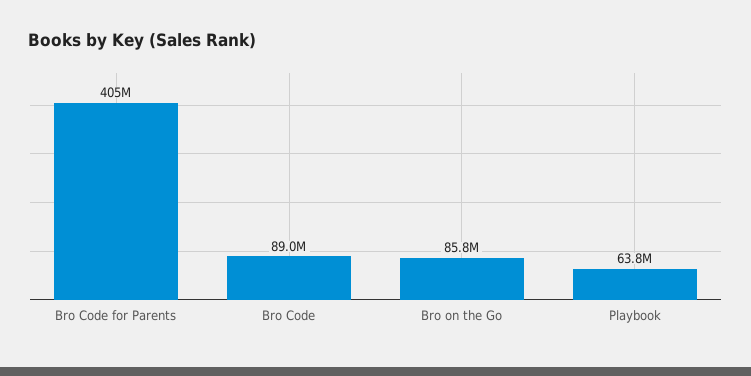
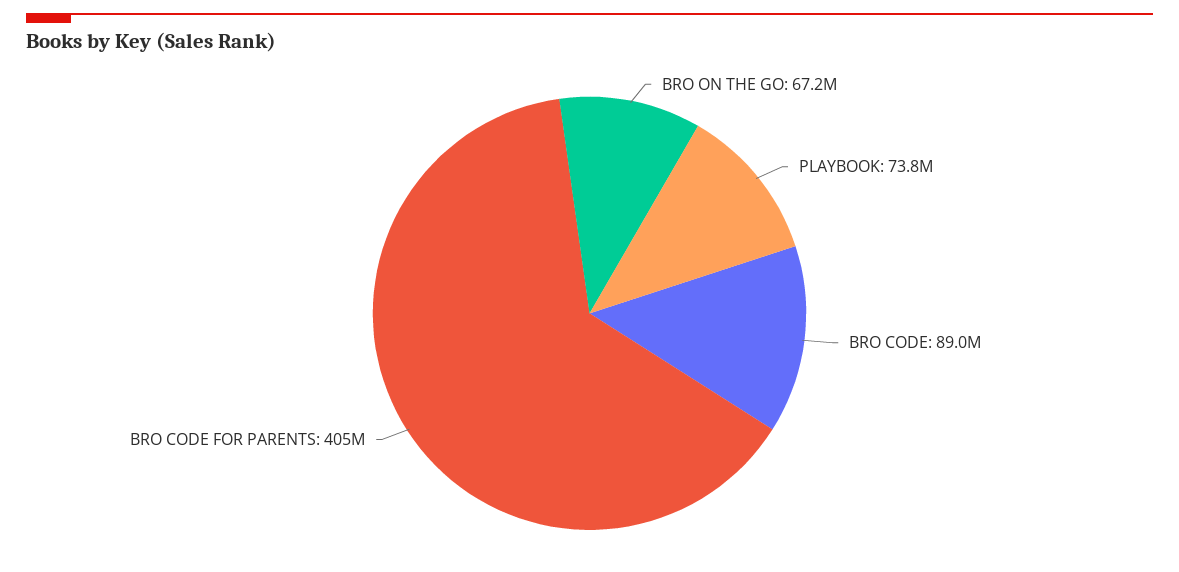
  {
    "Bro Code for Parents": 405000000,
    "Bro Code": 89000000,
-   "Bro on the Go": 85800000,
+   "Bro on the Go": 67200000,
-   "Playbook": 63800000
+   "Playbook": 73800000
  }

